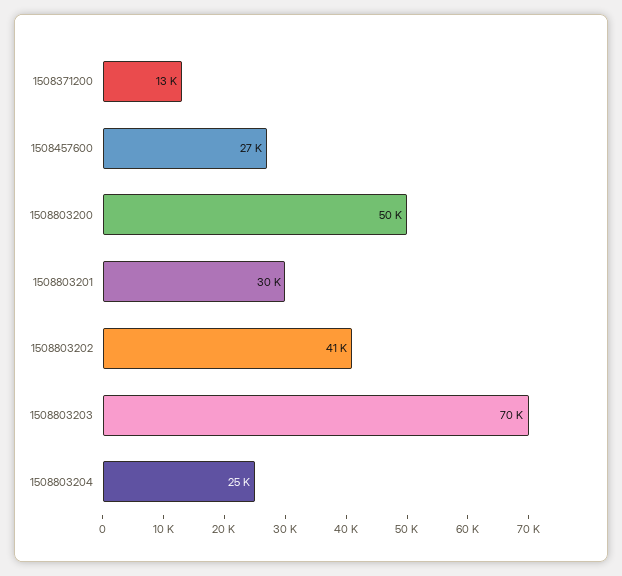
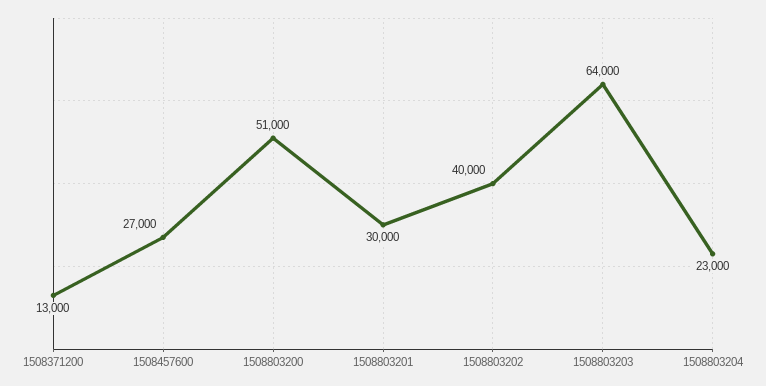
  {
    "1508371200": 13000,
    "1508457600": 27000,
-   "1508803200": 50000,
+   "1508803200": 51000,
    "1508803201": 30000,
-   "1508803202": 41000,
+   "1508803202": 40000,
-   "1508803203": 70000,
+   "1508803203": 64000,
-   "1508803204": 25000
+   "1508803204": 23000
  }

